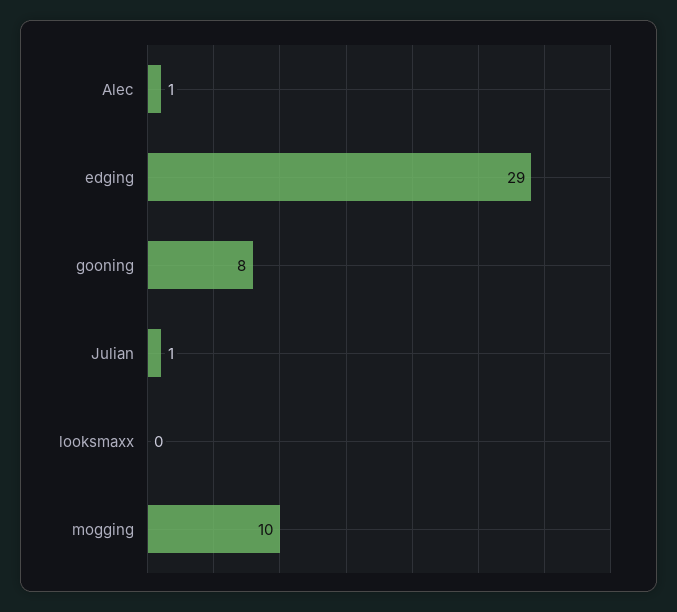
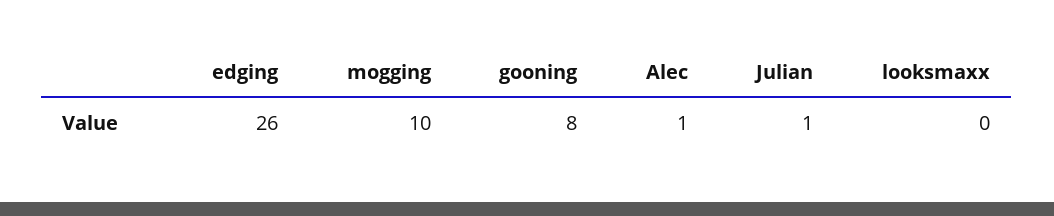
  {
    "Alec": 1,
-   "edging": 29,
+   "edging": 26,
    "gooning": 8,
    "Julian": 1,
    "looksmaxx": 0,
    "mogging": 10
  }

